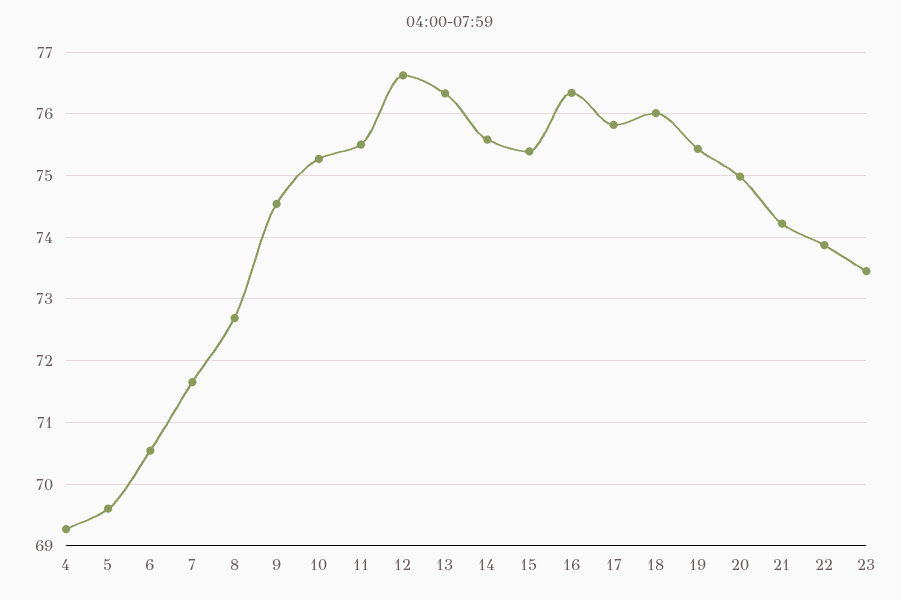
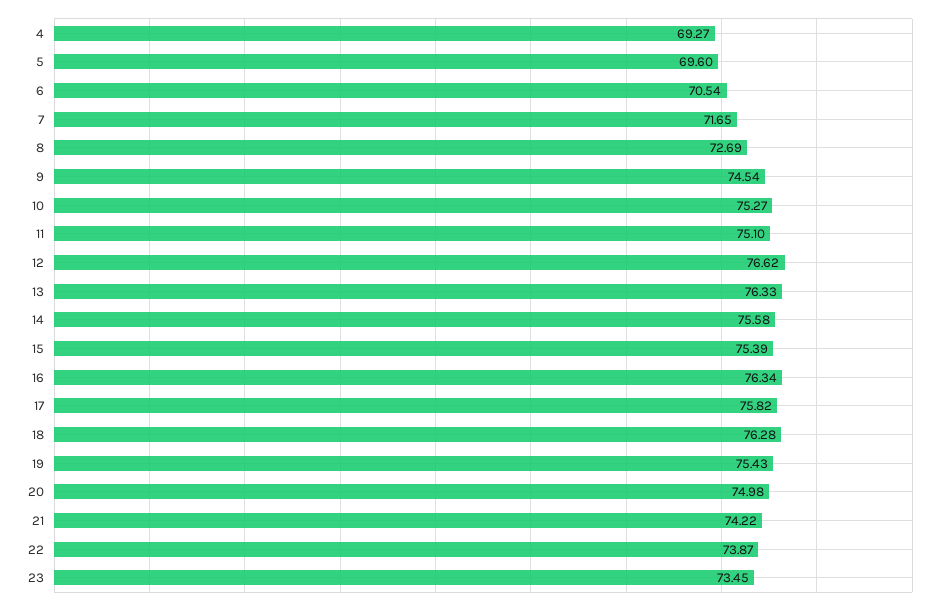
  {
    "4": 69.27,
    "5": 69.6,
    "6": 70.54,
    "7": 71.65,
    "8": 72.69,
    "9": 74.54,
    "10": 75.27,
-   "11": 75.5,
+   "11": 75.1,
    "12": 76.62,
    "13": 76.33,
    "14": 75.58,
    "15": 75.39,
    "16": 76.34,
    "17": 75.82,
-   "18": 76,
+   "18": 76.28,
    "19": 75.43,
    "20": 74.98,
    "21": 74.22,
    "22": 73.87,
    "23": 73.45
  }

